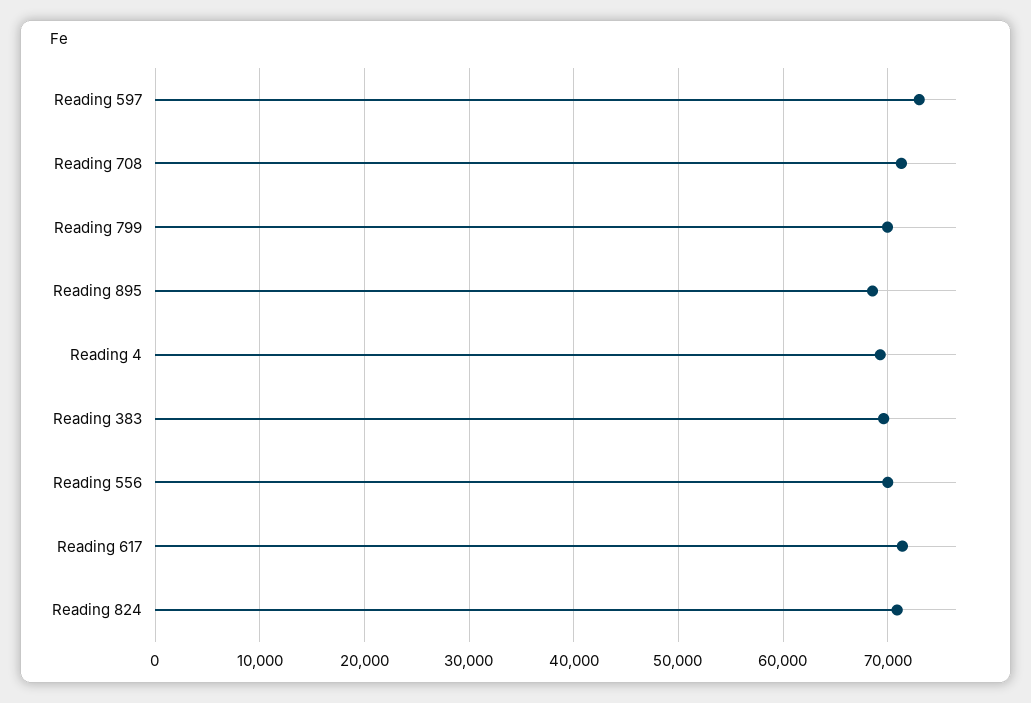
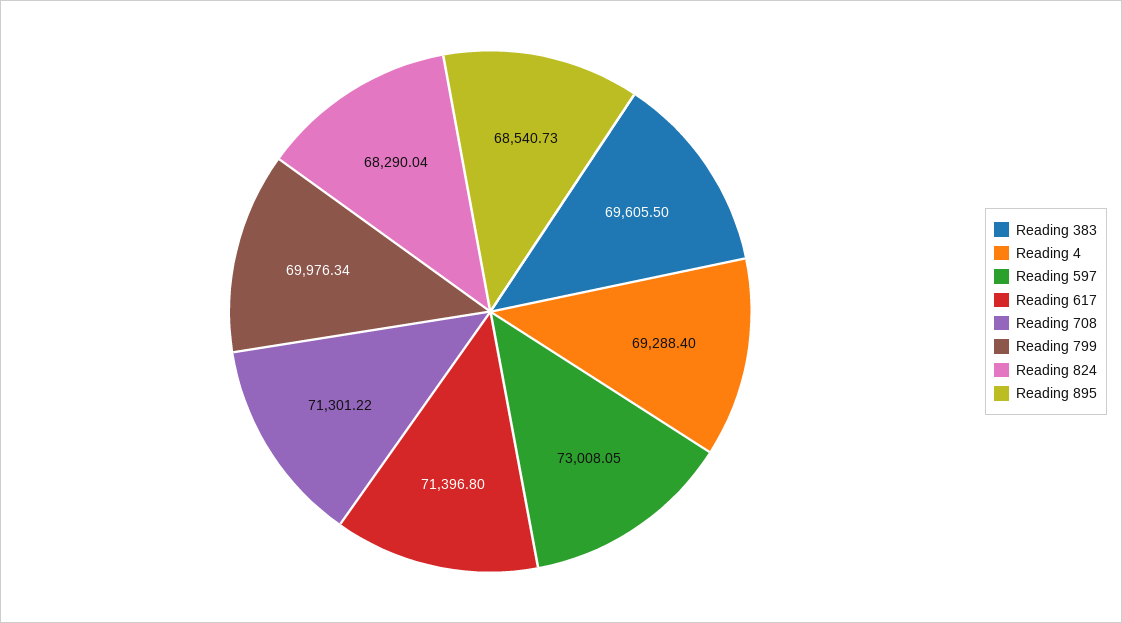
  {
    "Reading 597": 73008.05,
    "Reading 708": 71301.22,
    "Reading 799": 69976.34,
    "Reading 895": 68540.73,
    "Reading 4": 69288.4,
    "Reading 383": 69605.5,
-   "Reading 556": 70000,
    "Reading 617": 71396.8,
-   "Reading 824": 71000
+   "Reading 824": 68290.04
  }

